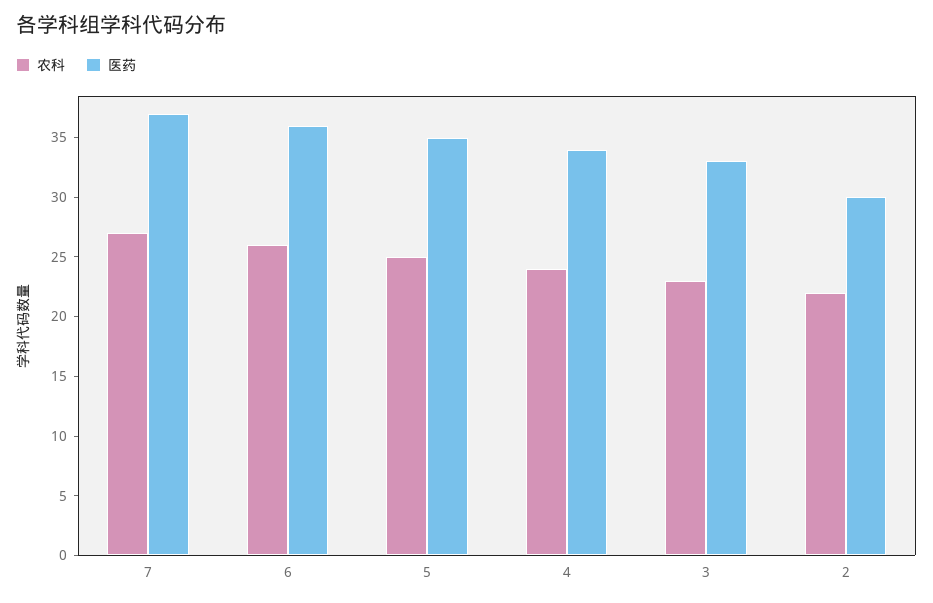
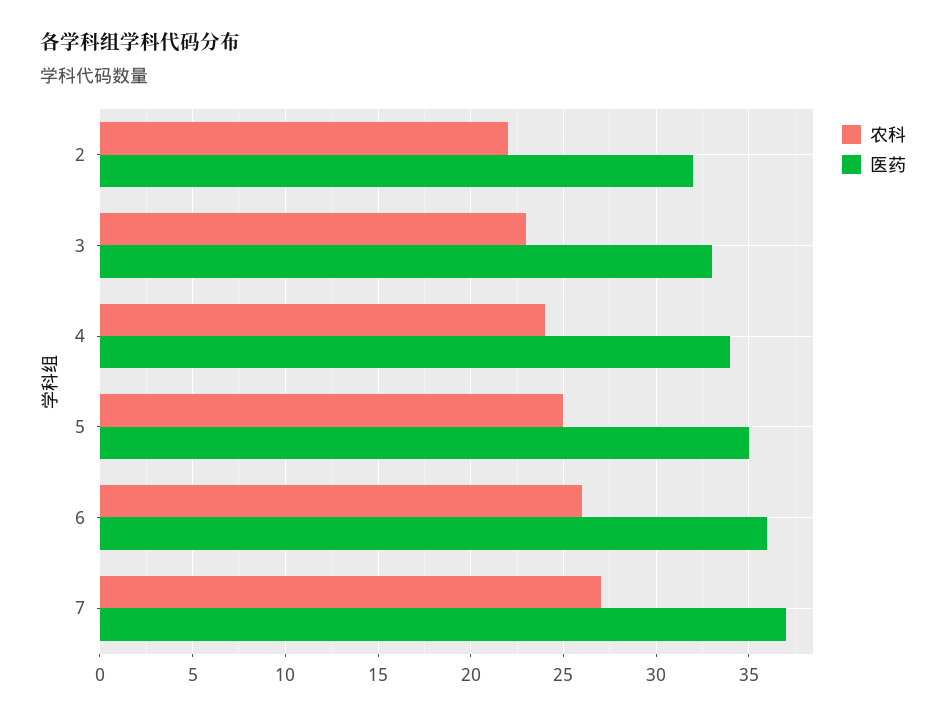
  {
    "农科": {
      "7": 27,
      "6": 26,
      "5": 25,
      "4": 24,
      "3": 23,
      "2": 22
    },
    "医药": {
      "7": 37,
      "6": 36,
      "5": 35,
      "4": 34,
      "3": 33,
-     "2": 30
+     "2": 32
    }
  }

